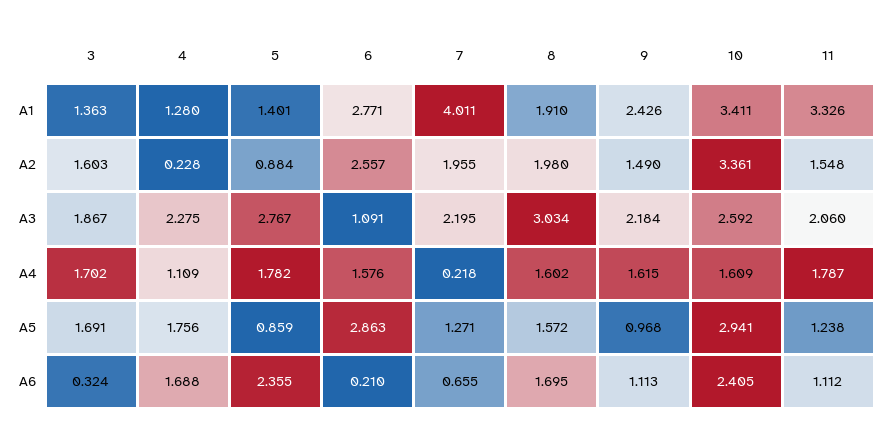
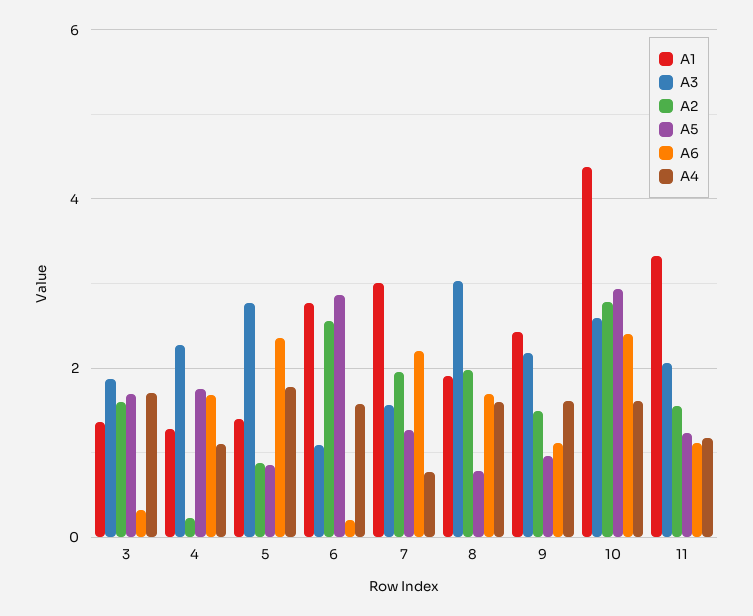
  {
    "A1": {
      "3": 1.363,
      "4": 1.28,
      "5": 1.401,
      "6": 2.771,
-     "7": 4.011,
+     "7": 3,
      "8": 1.91,
      "9": 2.426,
-     "10": 3.411,
+     "10": 4.4,
      "11": 3.326
    },
    "A2": {
      "3": 1.603,
      "4": 0.228,
      "5": 0.884,
      "6": 2.557,
      "7": 1.955,
      "8": 1.98,
      "9": 1.49,
-     "10": 3.361,
+     "10": 2.8,
      "11": 1.548
    },
    "A3": {
      "3": 1.867,
      "4": 2.275,
      "5": 2.767,
      "6": 1.091,
-     "7": 2.195,
+     "7": 1.6,
      "8": 3.034,
      "9": 2.184,
      "10": 2.592,
      "11": 2.06
    },
    "A4": {
      "3": 1.702,
      "4": 1.109,
      "5": 1.782,
      "6": 1.576,
-     "7": 0.218,
+     "7": 0.8,
      "8": 1.602,
      "9": 1.615,
      "10": 1.609,
-     "11": 1.787
+     "11": 1.2
    },
    "A5": {
      "3": 1.691,
      "4": 1.756,
      "5": 0.859,
      "6": 2.863,
      "7": 1.271,
-     "8": 1.572,
+     "8": 0.8,
      "9": 0.968,
      "10": 2.941,
      "11": 1.238
    },
    "A6": {
      "3": 0.324,
      "4": 1.688,
      "5": 2.355,
      "6": 0.21,
-     "7": 0.655,
+     "7": 2.2,
      "8": 1.695,
      "9": 1.113,
      "10": 2.405,
      "11": 1.112
    }
  }

